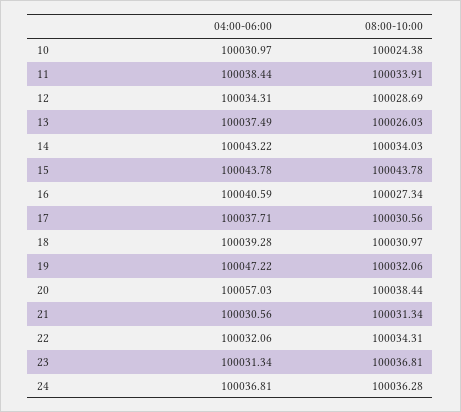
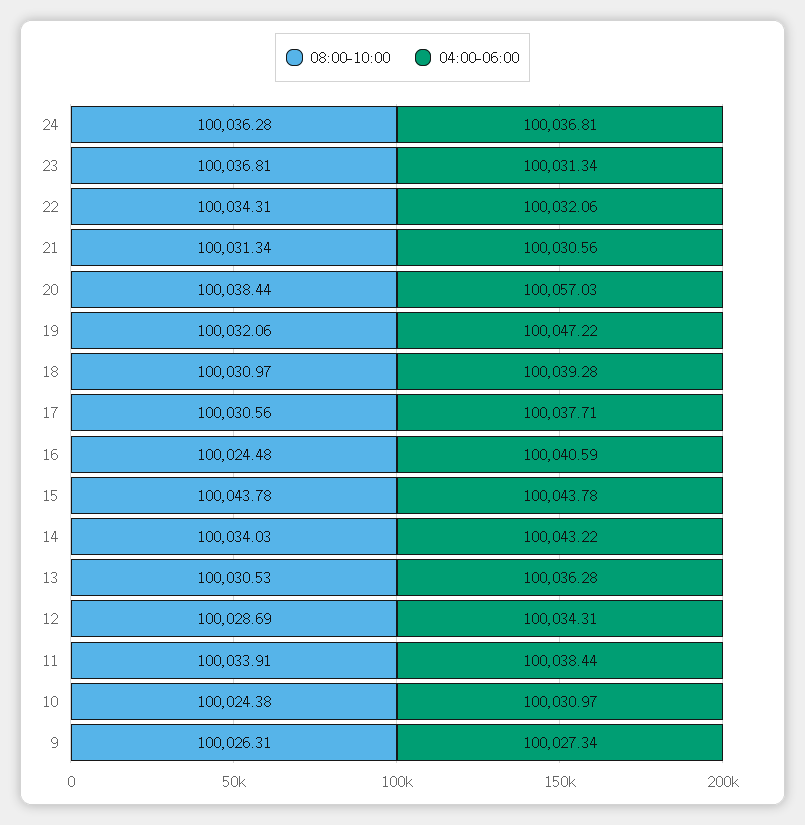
  {
    "04:00-06:00": {
      "10": 100030.97,
      "11": 100038.44,
      "12": 100034.31,
-     "13": 100037.49,
+     "13": 100036.28,
      "14": 100043.22,
      "15": 100043.78,
      "16": 100040.59,
      "17": 100037.71,
      "18": 100039.28,
      "19": 100047.22,
      "20": 100057.03,
      "21": 100030.56,
      "22": 100032.06,
      "23": 100031.34,
-     "24": 100036.81
+     "24": 100036.81,
+     "9": 100027.34
    },
    "08:00-10:00": {
      "10": 100024.38,
      "11": 100033.91,
      "12": 100028.69,
-     "13": 100026.03,
+     "13": 100030.53,
      "14": 100034.03,
      "15": 100043.78,
-     "16": 100027.34,
+     "16": 100024.48,
      "17": 100030.56,
      "18": 100030.97,
      "19": 100032.06,
      "20": 100038.44,
      "21": 100031.34,
      "22": 100034.31,
      "23": 100036.81,
-     "24": 100036.28
+     "24": 100036.28,
+     "9": 100026.31
    }
  }

